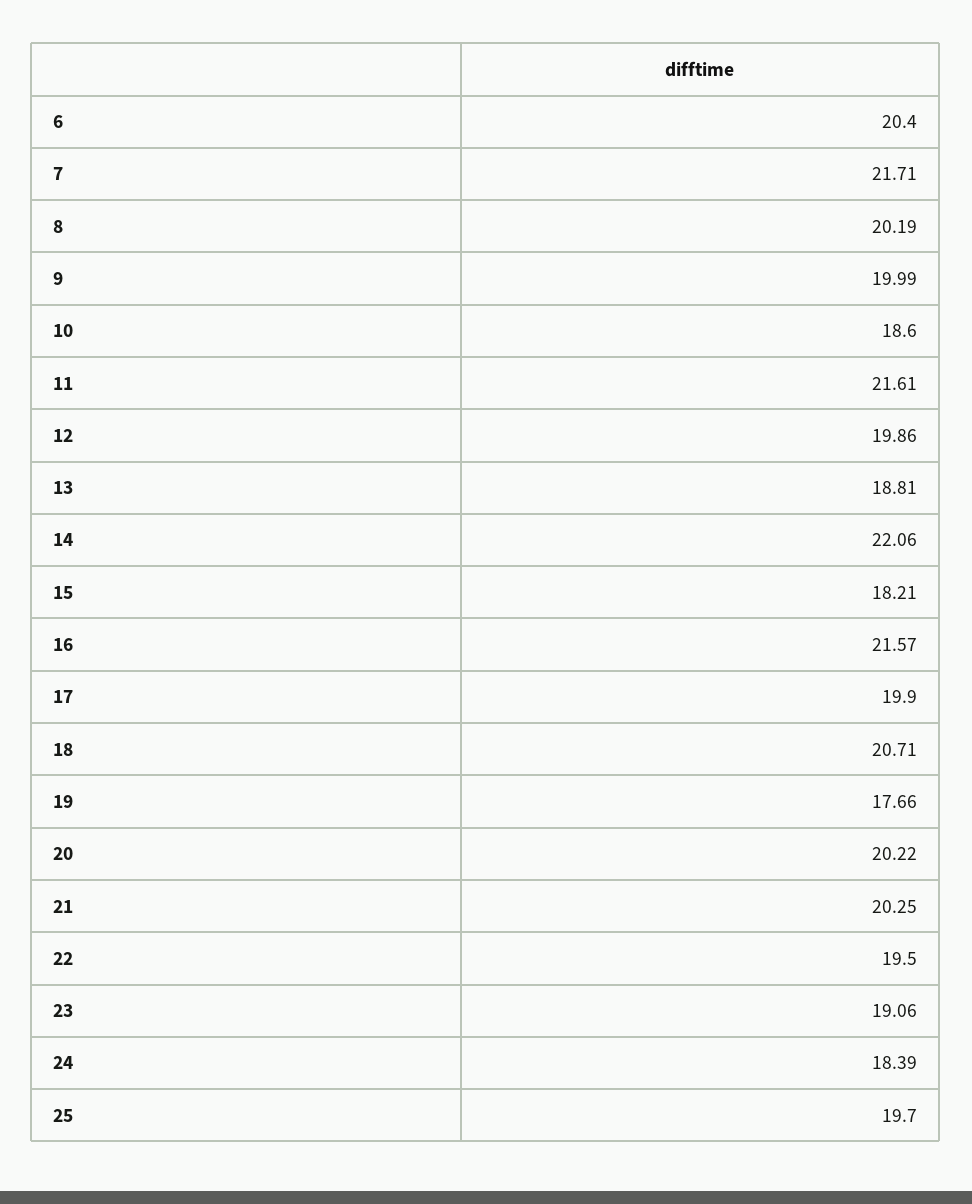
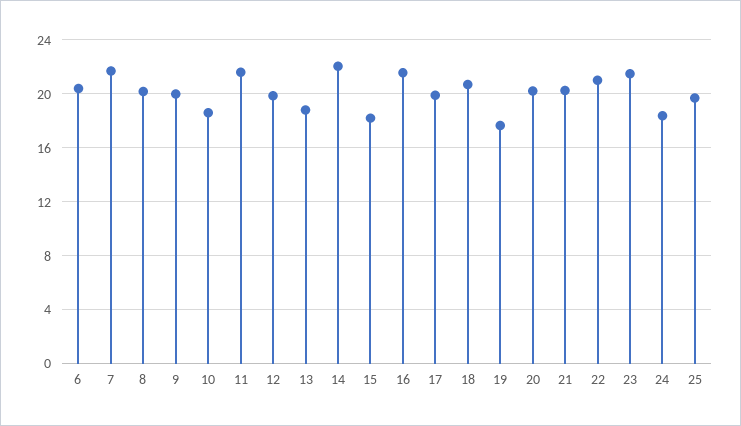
  {
    "6": 20.4,
    "7": 21.71,
    "8": 20.19,
    "9": 19.99,
    "10": 18.6,
    "11": 21.61,
    "12": 19.86,
    "13": 18.81,
    "14": 22.06,
    "15": 18.21,
    "16": 21.57,
    "17": 19.9,
    "18": 20.71,
    "19": 17.66,
    "20": 20.22,
    "21": 20.25,
-   "22": 19.5,
+   "22": 21,
-   "23": 19.06,
+   "23": 21.5,
    "24": 18.39,
    "25": 19.7
  }

